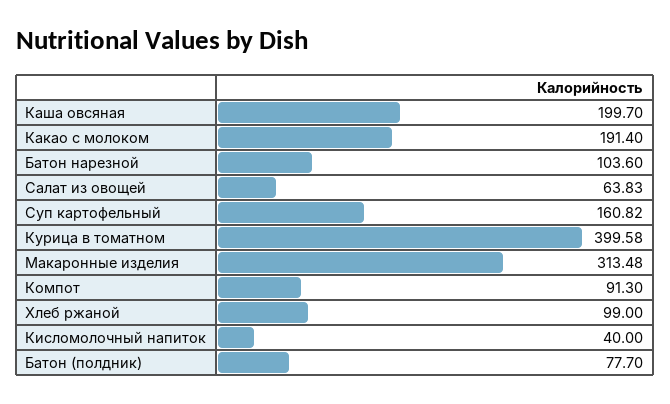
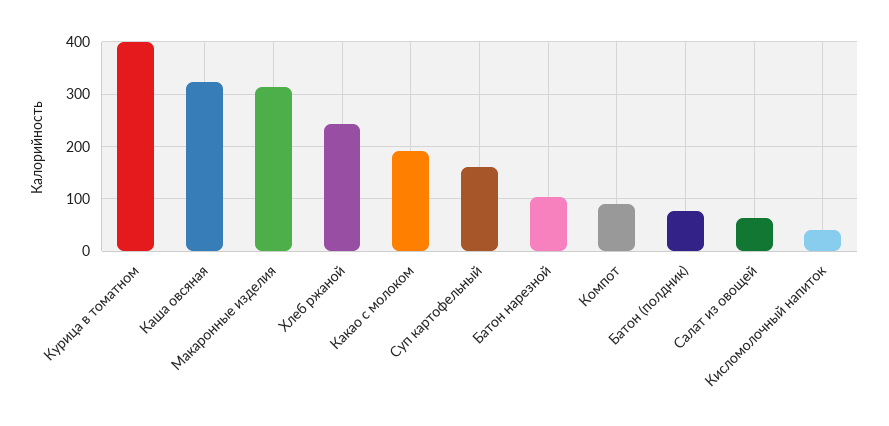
  {
-   "Каша овсяная": 199.7,
+   "Каша овсяная": 320,
    "Какао с молоком": 191.4,
    "Батон нарезной": 103.6,
    "Салат из овощей": 63.83,
    "Суп картофельный": 160.82,
    "Курица в томатном": 399.58,
    "Макаронные изделия": 313.48,
    "Компот": 91.3,
-   "Хлеб ржаной": 99,
+   "Хлеб ржаной": 240,
    "Кисломолочный напиток": 40,
    "Батон (полдник)": 77.7
  }

